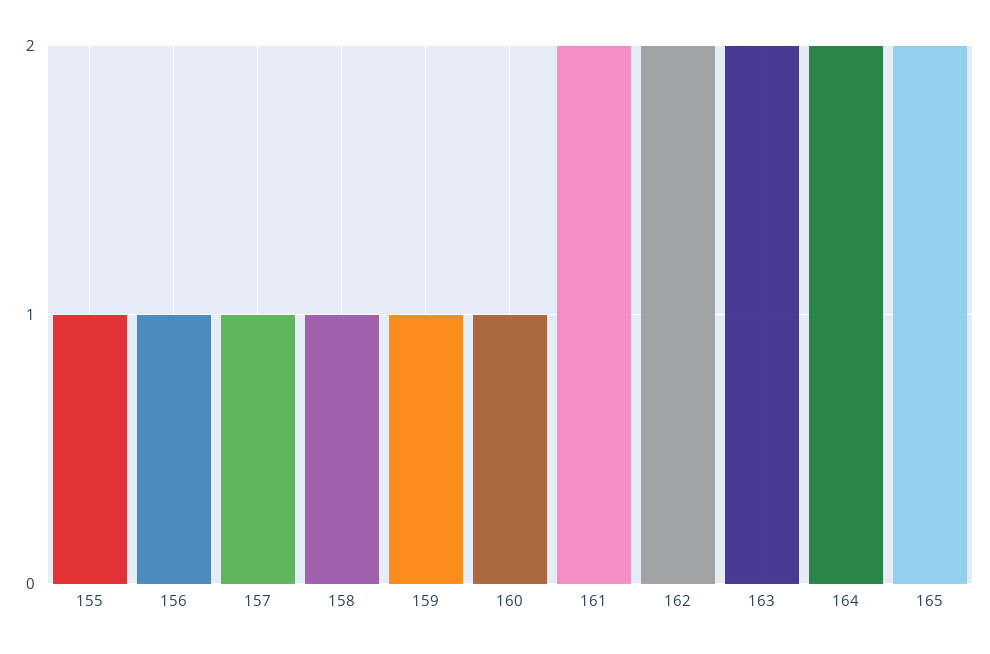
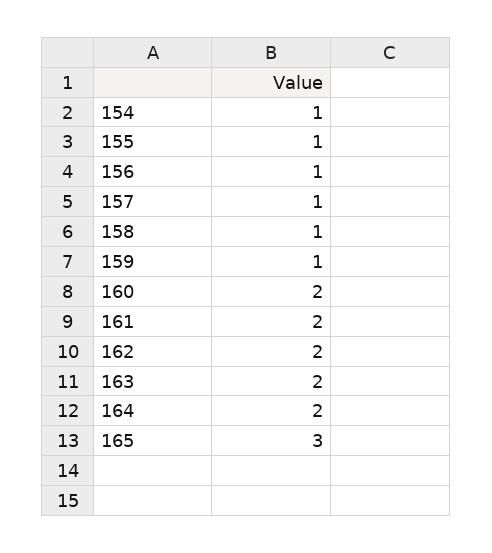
  {
    "155": 1,
    "156": 1,
    "157": 1,
    "158": 1,
    "159": 1,
-   "160": 1,
+   "160": 2,
    "161": 2,
    "162": 2,
    "163": 2,
    "164": 2,
-   "165": 2
+   "165": 3,
+   "154": 1
  }

